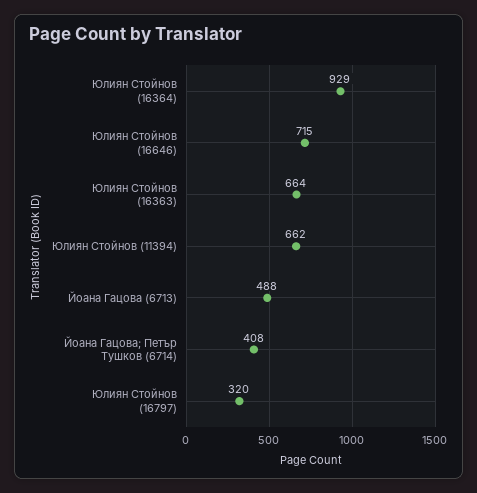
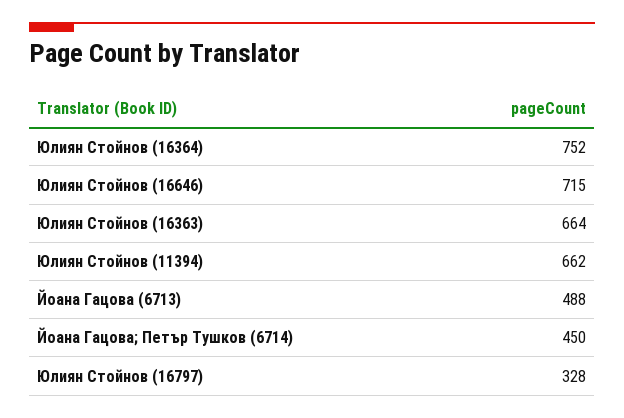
  {
-   "Юлиян Стойнов (16364)": 929,
+   "Юлиян Стойнов (16364)": 752,
    "Юлиян Стойнов (16646)": 715,
    "Юлиян Стойнов (16363)": 664,
    "Юлиян Стойнов (11394)": 662,
    "Йоана Гацова (6713)": 488,
-   "Йоана Гацова; Петър Тушков (6714)": 408,
+   "Йоана Гацова; Петър Тушков (6714)": 450,
-   "Юлиян Стойнов (16797)": 320
+   "Юлиян Стойнов (16797)": 328
  }

